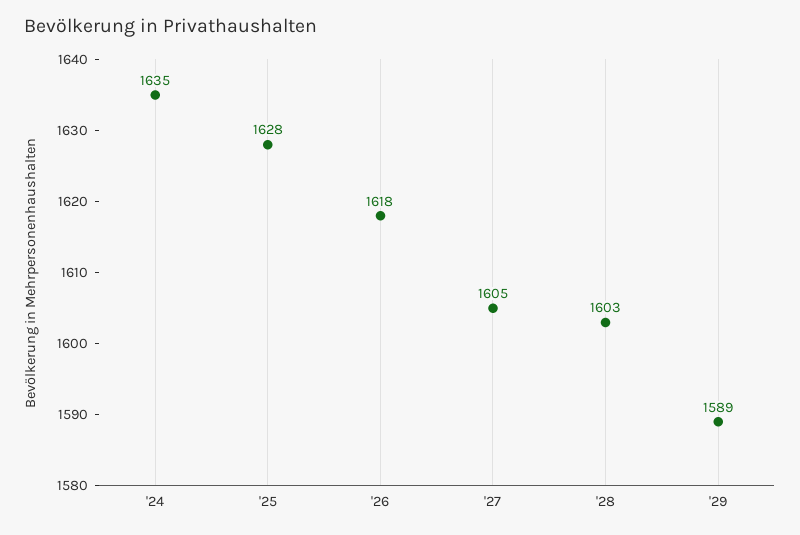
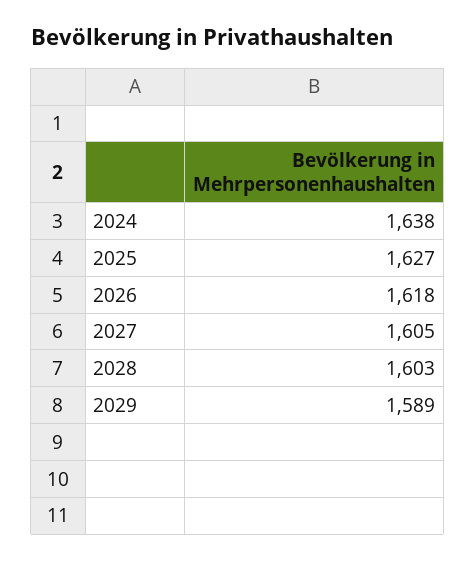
  {
-   "'24": 1635,
+   "'24": 1638,
-   "'25": 1628,
+   "'25": 1627,
    "'26": 1618,
    "'27": 1605,
    "'28": 1603,
    "'29": 1589
  }

